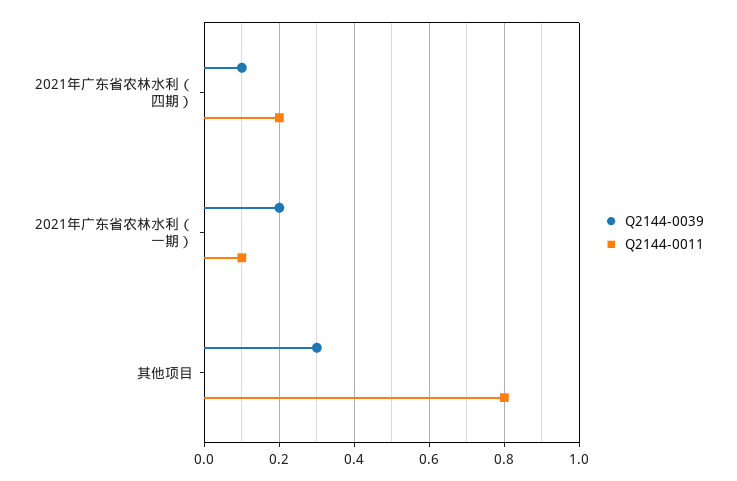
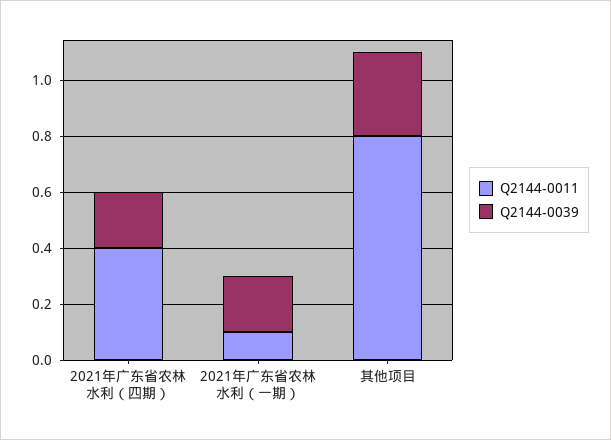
  {
    "Q2144-0039": {
-     "2021年广东省农林水利（四期）": 0.1,
+     "2021年广东省农林水利（四期）": 0.2,
      "2021年广东省农林水利（一期）": 0.2,
      "其他项目": 0.3
    },
    "Q2144-0011": {
-     "2021年广东省农林水利（四期）": 0.2,
+     "2021年广东省农林水利（四期）": 0.4,
      "2021年广东省农林水利（一期）": 0.1,
      "其他项目": 0.8
    }
  }

